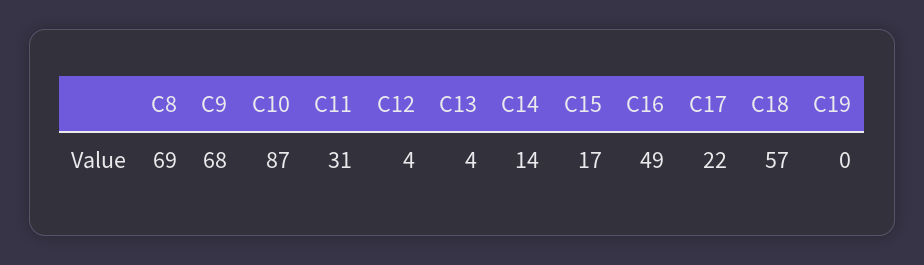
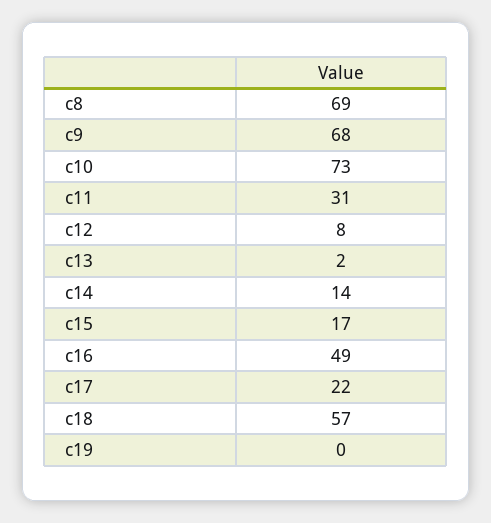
  {
    "C8": 69,
    "C9": 68,
-   "C10": 87,
+   "C10": 73,
    "C11": 31,
-   "C12": 4,
+   "C12": 8,
-   "C13": 4,
+   "C13": 2,
    "C14": 14,
    "C15": 17,
    "C16": 49,
    "C17": 22,
    "C18": 57,
    "C19": 0
  }

